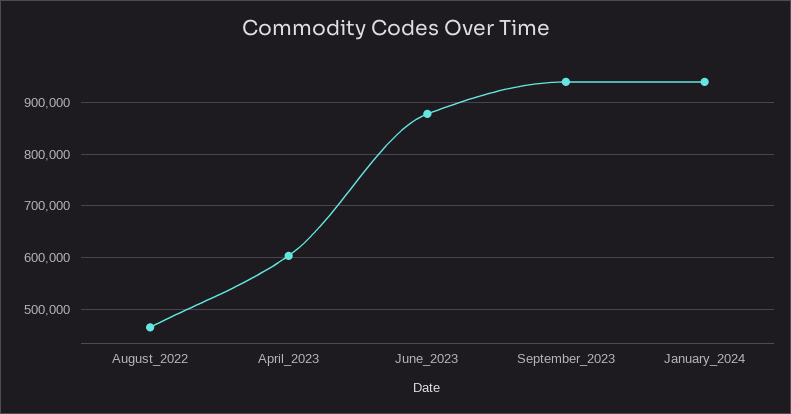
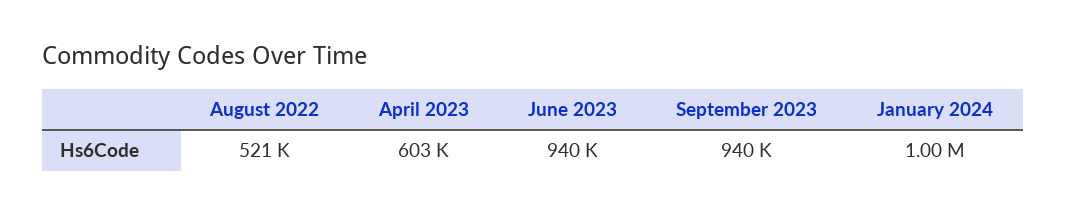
  {
-   "August_2022": 460000,
+   "August_2022": 521000,
    "April_2023": 603000,
-   "June_2023": 880000,
+   "June_2023": 940000,
    "September_2023": 940000,
-   "January_2024": 940000
+   "January_2024": 1000000
  }

